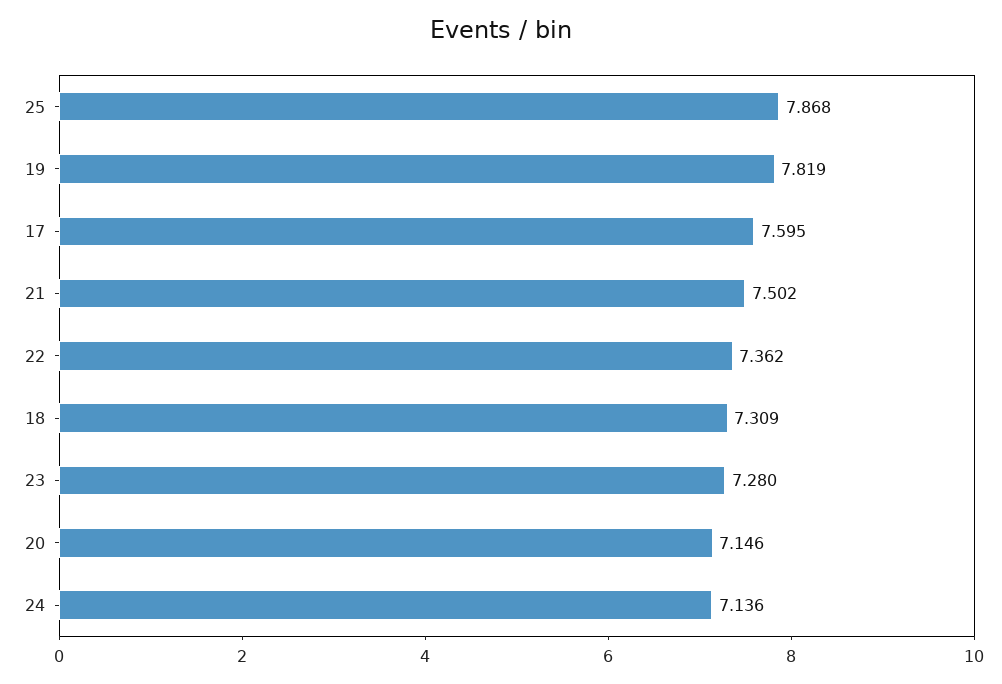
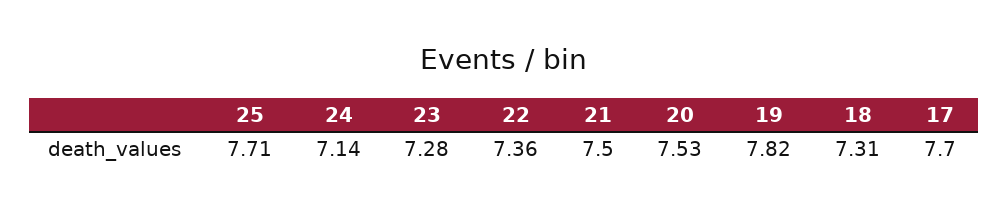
  {
-   "25": 7.868,
+   "25": 7.71,
    "19": 7.819,
-   "17": 7.595,
+   "17": 7.7,
    "21": 7.502,
    "22": 7.362,
    "18": 7.309,
    "23": 7.28,
-   "20": 7.146,
+   "20": 7.53,
    "24": 7.136
  }

